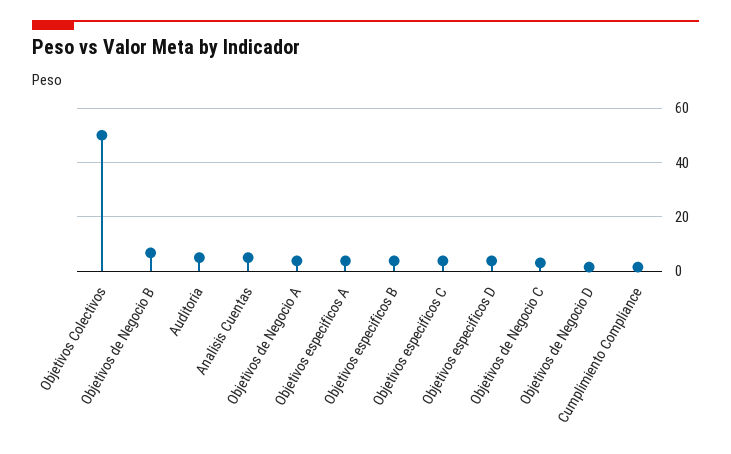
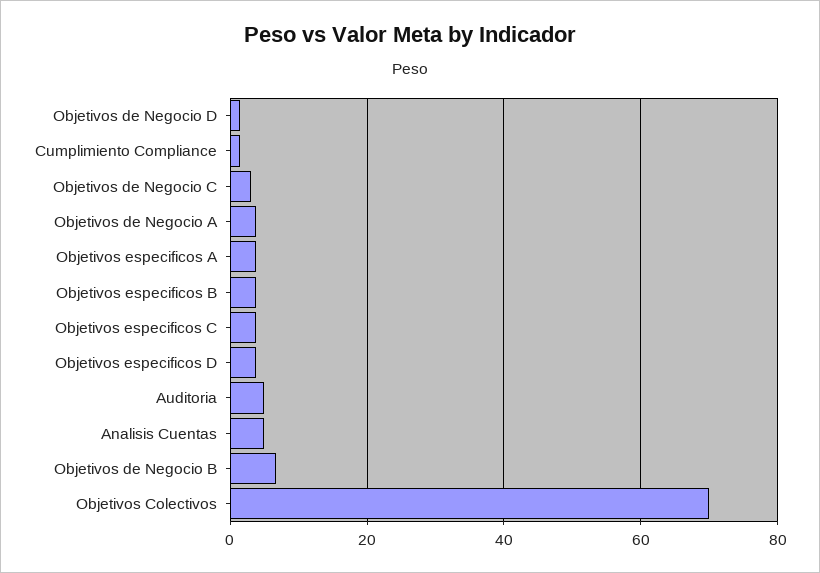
  {
-   "Objetivos Colectivos": 50,
+   "Objetivos Colectivos": 70,
    "Objetivos de Negocio B": 6,
    "Auditoria": 6,
    "Analisis Cuentas": 6,
    "Objetivos de Negocio A": 4,
    "Objetivos especificos A": 4,
    "Objetivos especificos B": 4,
    "Objetivos especificos C": 4,
    "Objetivos especificos D": 4,
    "Objetivos de Negocio C": 4,
    "Objetivos de Negocio D": 2,
    "Cumplimiento Compliance": 2
  }

